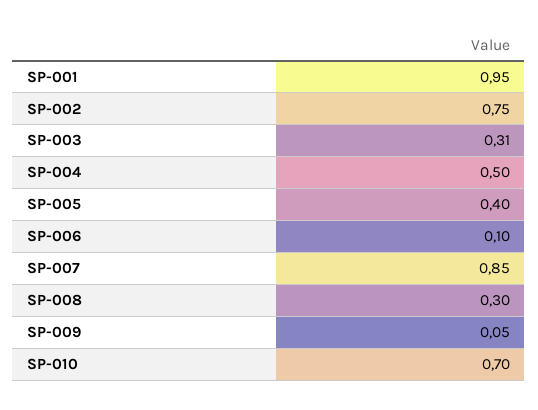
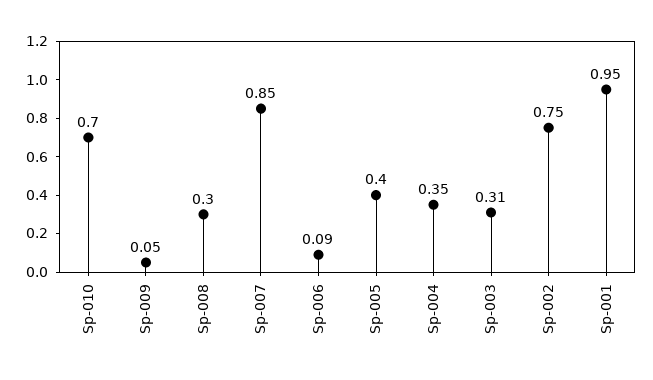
  {
    "SP-001": 0.95,
    "SP-002": 0.75,
    "SP-003": 0.31,
-   "SP-004": 0.5,
+   "SP-004": 0.35,
    "SP-005": 0.4,
-   "SP-006": 0.1,
+   "SP-006": 0.09,
    "SP-007": 0.85,
    "SP-008": 0.3,
    "SP-009": 0.05,
    "SP-010": 0.7
  }

